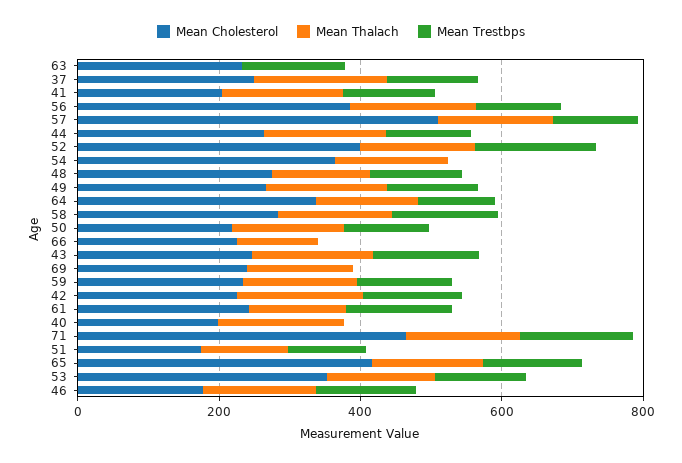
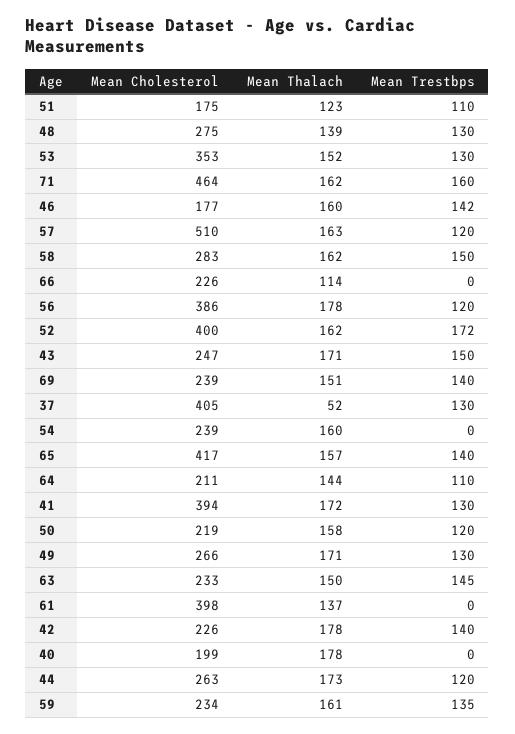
  {
    "Mean Cholesterol": {
      "63": 233,
-     "37": 250,
+     "37": 405,
-     "41": 200,
+     "41": 394,
      "56": 386,
      "57": 510,
      "44": 263,
      "52": 400,
-     "54": 350,
+     "54": 239,
      "48": 275,
      "49": 266,
-     "64": 350,
+     "64": 211,
      "58": 283,
      "50": 219,
      "66": 226,
      "43": 247,
      "69": 239,
      "59": 234,
      "42": 226,
-     "61": 250,
+     "61": 398,
      "40": 199,
      "71": 464,
      "51": 175,
      "65": 417,
      "53": 353,
      "46": 177
    },
    "Mean Thalach": {
-     "63": 0,
+     "63": 150,
-     "37": 200,
+     "37": 52,
      "41": 172,
      "56": 178,
      "57": 163,
      "44": 173,
      "52": 162,
      "54": 160,
      "48": 139,
      "49": 171,
      "64": 144,
      "58": 162,
      "50": 158,
      "66": 114,
      "43": 171,
      "69": 151,
      "59": 161,
      "42": 178,
      "61": 137,
      "40": 178,
      "71": 162,
      "51": 123,
      "65": 157,
      "53": 152,
      "46": 160
    },
    "Mean Trestbps": {
      "63": 145,
      "37": 130,
      "41": 130,
      "56": 120,
      "57": 120,
      "44": 120,
      "52": 172,
      "54": 0,
      "48": 130,
      "49": 130,
      "64": 110,
      "58": 150,
      "50": 120,
      "66": 0,
      "43": 150,
-     "69": 0,
+     "69": 140,
      "59": 135,
      "42": 140,
-     "61": 150,
+     "61": 0,
      "40": 0,
      "71": 160,
      "51": 110,
      "65": 140,
      "53": 130,
      "46": 142
    }
  }

